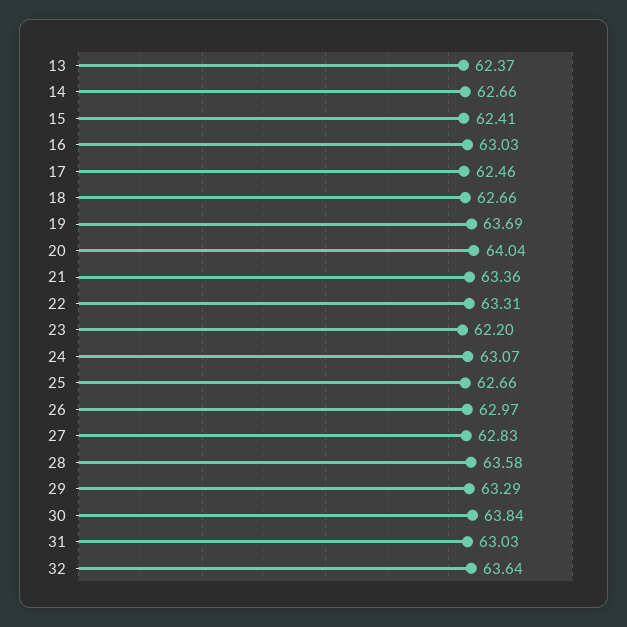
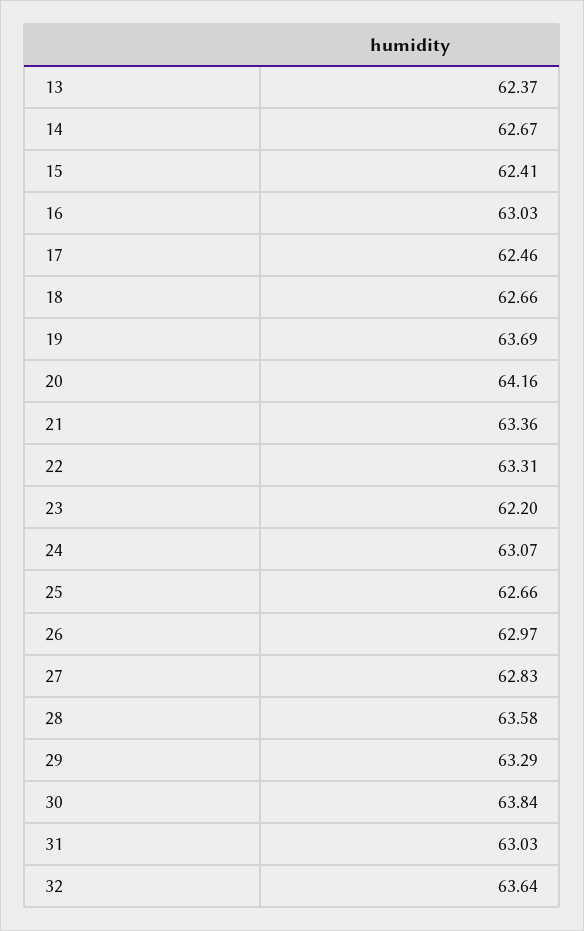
  {
    "13": 62.37,
-   "14": 62.66,
+   "14": 62.67,
    "15": 62.41,
    "16": 63.03,
    "17": 62.46,
    "18": 62.66,
    "19": 63.69,
-   "20": 64.04,
+   "20": 64.16,
    "21": 63.36,
    "22": 63.31,
    "23": 62.2,
    "24": 63.07,
    "25": 62.66,
    "26": 62.97,
    "27": 62.83,
    "28": 63.58,
    "29": 63.29,
    "30": 63.84,
    "31": 63.03,
    "32": 63.64
  }

